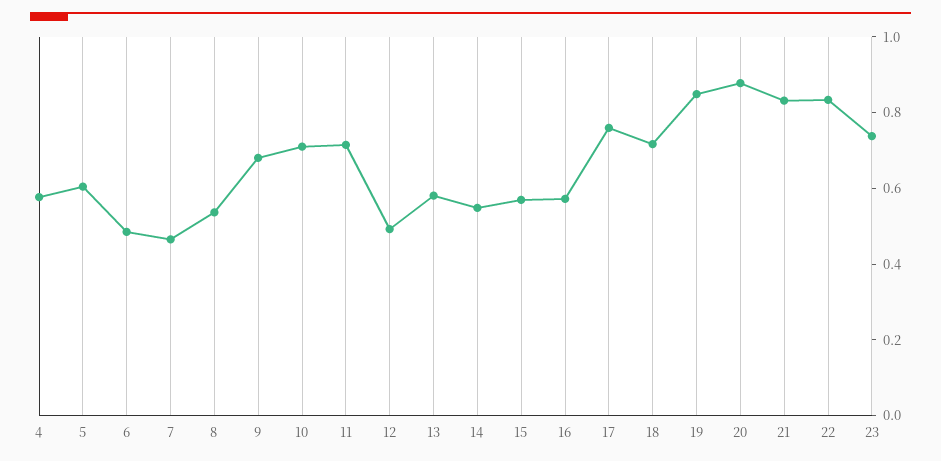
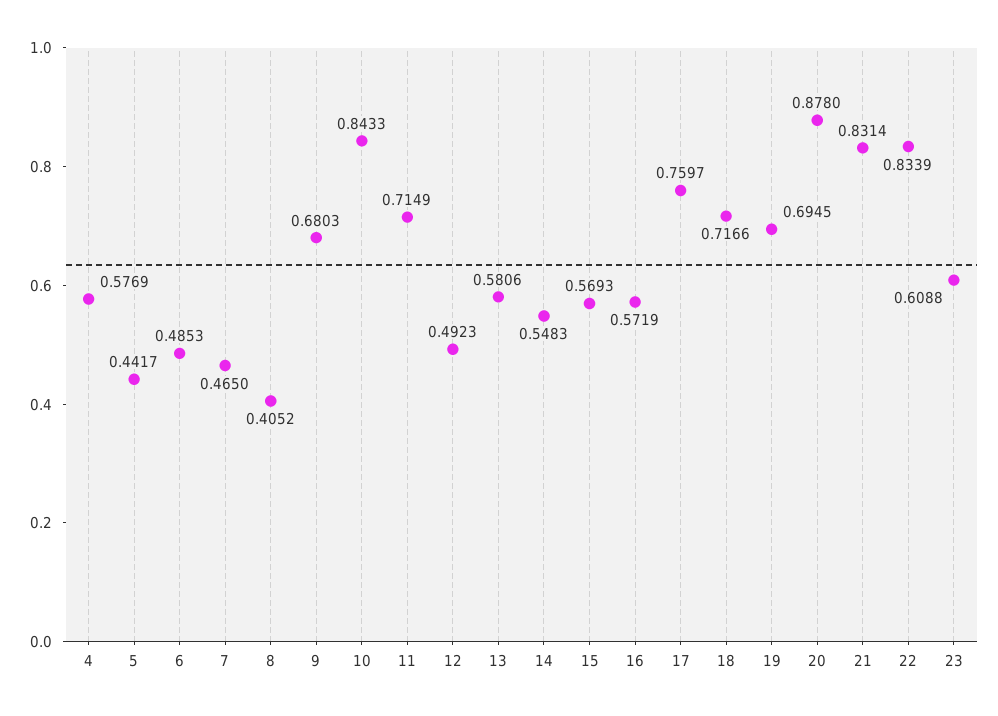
  {
    "4": 0.5769,
-   "5": 0.6,
+   "5": 0.4417,
    "6": 0.4853,
    "7": 0.465,
-   "8": 0.55,
+   "8": 0.4052,
    "9": 0.6803,
-   "10": 0.7,
+   "10": 0.8433,
    "11": 0.7149,
    "12": 0.4923,
    "13": 0.5806,
    "14": 0.5483,
    "15": 0.5693,
    "16": 0.5719,
    "17": 0.7597,
    "18": 0.7166,
-   "19": 0.85,
+   "19": 0.6945,
    "20": 0.878,
    "21": 0.8314,
    "22": 0.8339,
-   "23": 0.75
+   "23": 0.6088
  }

